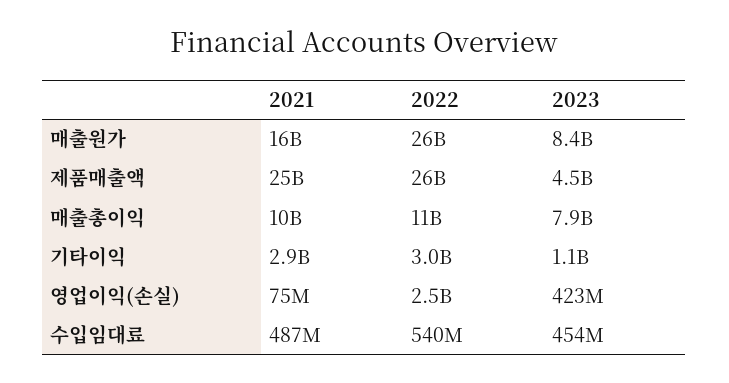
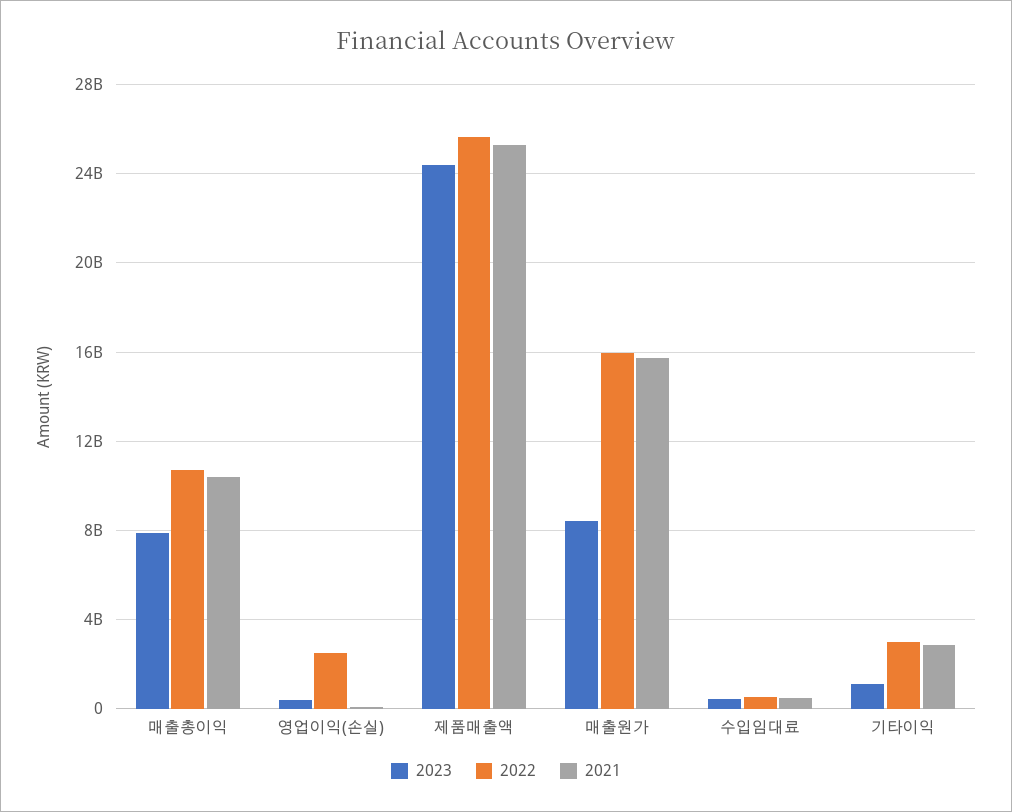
  {
    "2021": {
      "매출원가": 16000000000,
      "제품매출액": 25000000000,
      "매출총이익": 10000000000,
      "기타이익": 2900000000,
      "영업이익(손실)": 75000000,
      "수입임대료": 487000000
    },
    "2022": {
-     "매출원가": 26000000000,
+     "매출원가": 16000000000,
      "제품매출액": 26000000000,
      "매출총이익": 11000000000,
      "기타이익": 3000000000,
      "영업이익(손실)": 2500000000,
      "수입임대료": 540000000
    },
    "2023": {
      "매출원가": 8400000000,
-     "제품매출액": 4500000000,
+     "제품매출액": 24500000000,
      "매출총이익": 7900000000,
      "기타이익": 1100000000,
      "영업이익(손실)": 423000000,
      "수입임대료": 454000000
    }
  }

